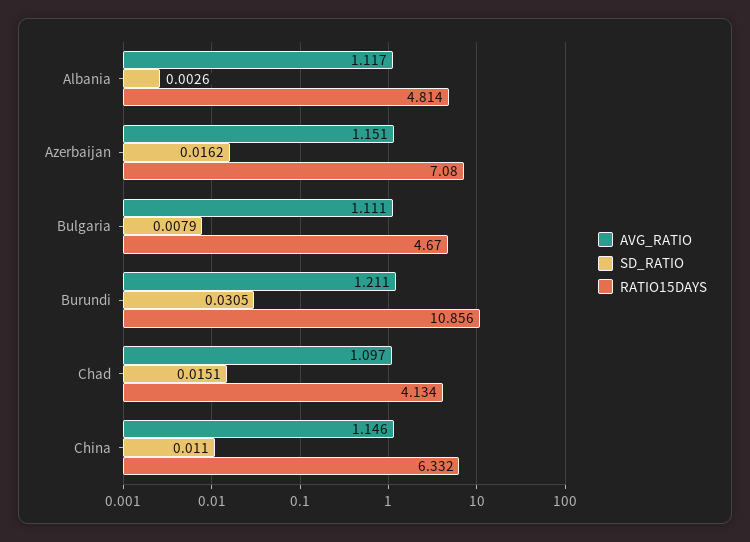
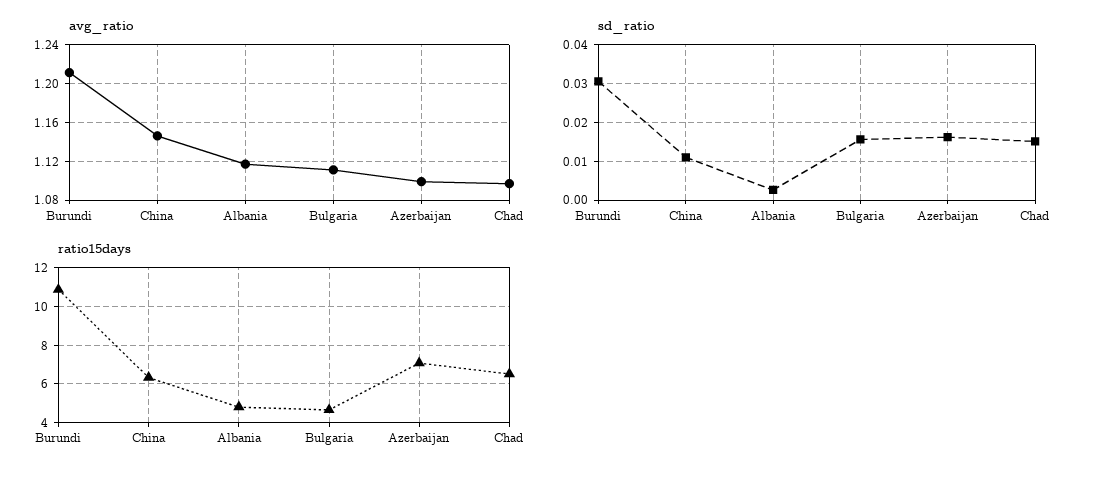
  {
    "AVG_RATIO": {
      "Albania": 1.117,
-     "Azerbaijan": 1.151,
+     "Azerbaijan": 1.1,
      "Bulgaria": 1.111,
      "Burundi": 1.211,
      "Chad": 1.097,
      "China": 1.146
    },
    "SD_RATIO": {
      "Albania": 0.0026,
      "Azerbaijan": 0.0162,
-     "Bulgaria": 0.0079,
+     "Bulgaria": 0.016,
      "Burundi": 0.0305,
      "Chad": 0.0151,
      "China": 0.011
    },
    "RATIO15DAYS": {
      "Albania": 4.814,
      "Azerbaijan": 7.08,
      "Bulgaria": 4.67,
      "Burundi": 10.856,
-     "Chad": 4.134,
+     "Chad": 6.5,
      "China": 6.332
    }
  }

